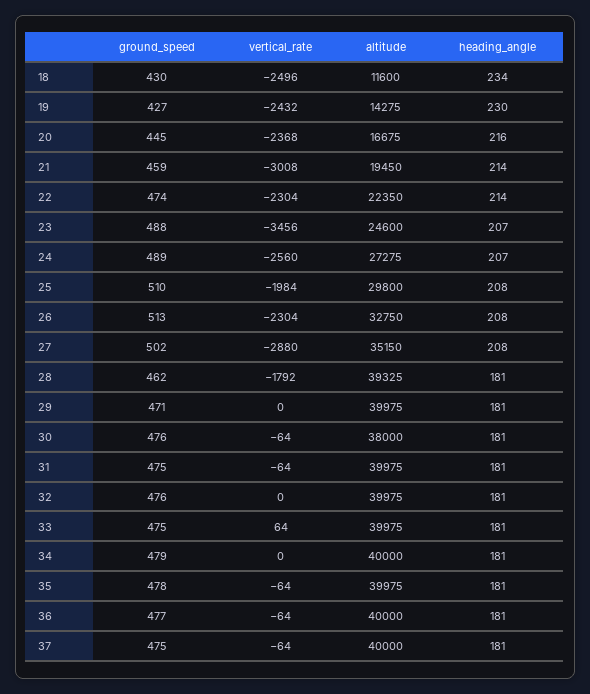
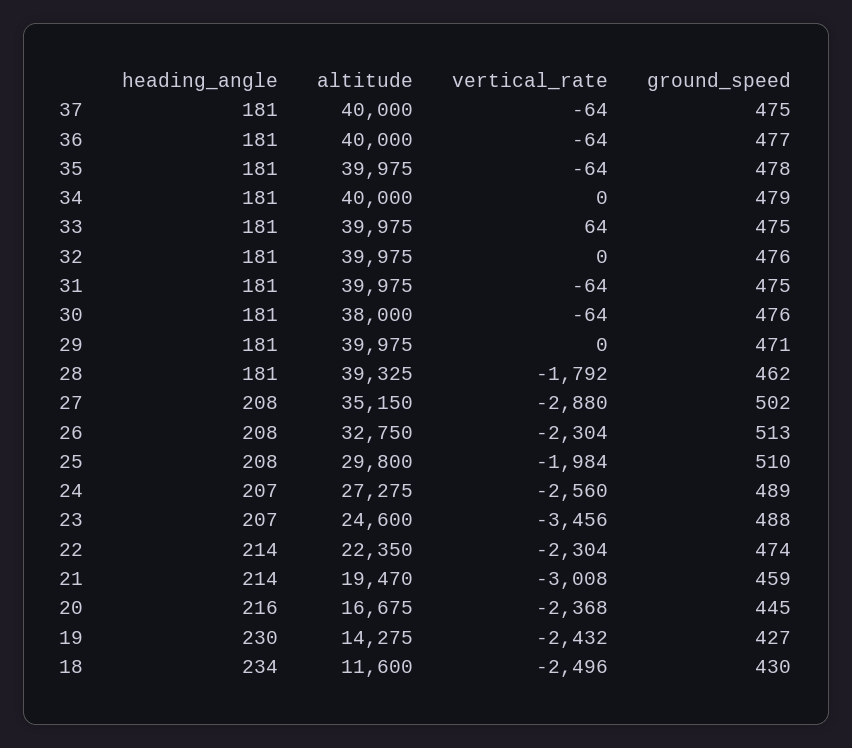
  {
    "ground_speed": {
      "18": 430,
      "19": 427,
      "20": 445,
      "21": 459,
      "22": 474,
      "23": 488,
      "24": 489,
      "25": 510,
      "26": 513,
      "27": 502,
      "28": 462,
      "29": 471,
      "30": 476,
      "31": 475,
      "32": 476,
      "33": 475,
      "34": 479,
      "35": 478,
      "36": 477,
      "37": 475
    },
    "vertical_rate": {
      "18": -2496,
      "19": -2432,
      "20": -2368,
      "21": -3008,
      "22": -2304,
      "23": -3456,
      "24": -2560,
      "25": -1984,
      "26": -2304,
      "27": -2880,
      "28": -1792,
      "29": 0,
      "30": -64,
      "31": -64,
      "32": 0,
      "33": 64,
      "34": 0,
      "35": -64,
      "36": -64,
      "37": -64
    },
    "altitude": {
      "18": 11600,
      "19": 14275,
      "20": 16675,
-     "21": 19450,
+     "21": 19470,
      "22": 22350,
      "23": 24600,
      "24": 27275,
      "25": 29800,
      "26": 32750,
      "27": 35150,
      "28": 39325,
      "29": 39975,
      "30": 38000,
      "31": 39975,
      "32": 39975,
      "33": 39975,
      "34": 40000,
      "35": 39975,
      "36": 40000,
      "37": 40000
    },
    "heading_angle": {
      "18": 234,
      "19": 230,
      "20": 216,
      "21": 214,
      "22": 214,
      "23": 207,
      "24": 207,
      "25": 208,
      "26": 208,
      "27": 208,
      "28": 181,
      "29": 181,
      "30": 181,
      "31": 181,
      "32": 181,
      "33": 181,
      "34": 181,
      "35": 181,
      "36": 181,
      "37": 181
    }
  }

